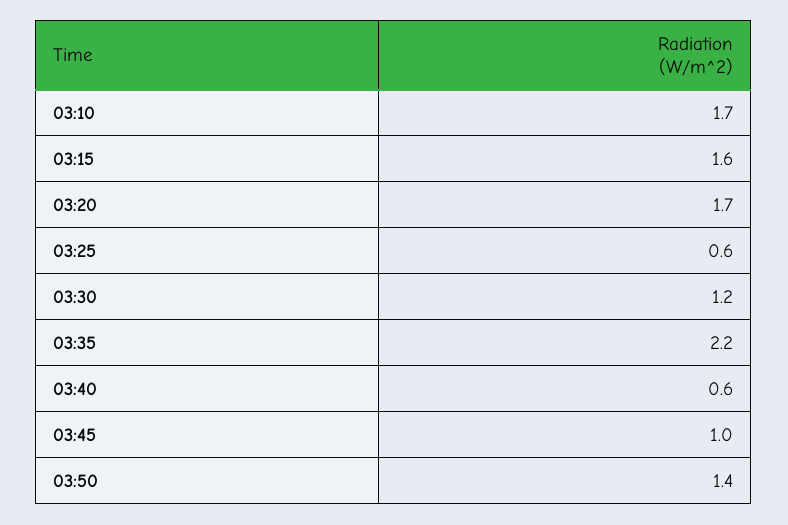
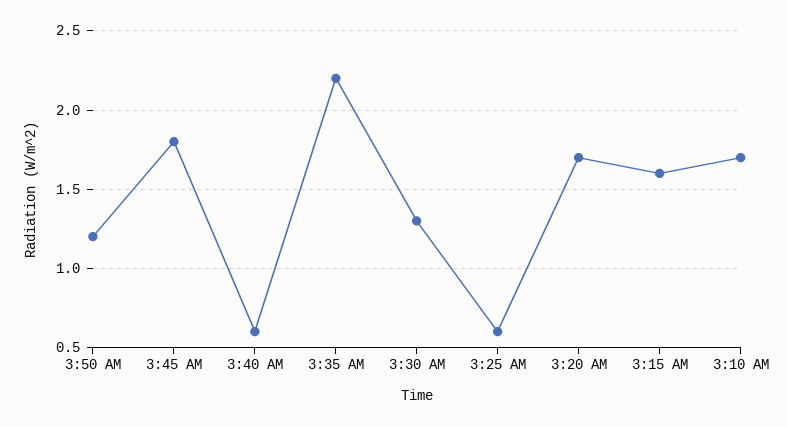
  {
    "03:10": 1.7,
    "03:15": 1.6,
    "03:20": 1.7,
    "03:25": 0.6,
-   "03:30": 1.2,
+   "03:30": 1.3,
    "03:35": 2.2,
    "03:40": 0.6,
-   "03:45": 1,
+   "03:45": 1.8,
-   "03:50": 1.4
+   "03:50": 1.2
  }

